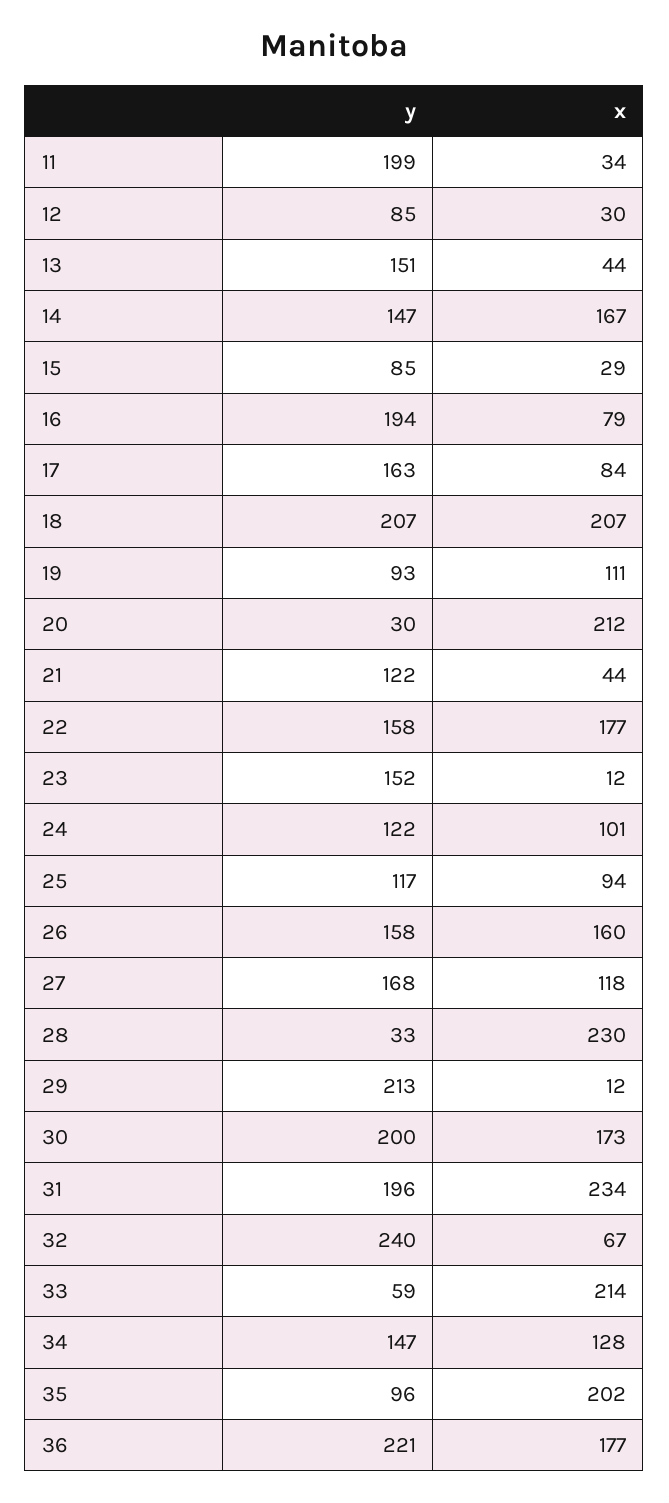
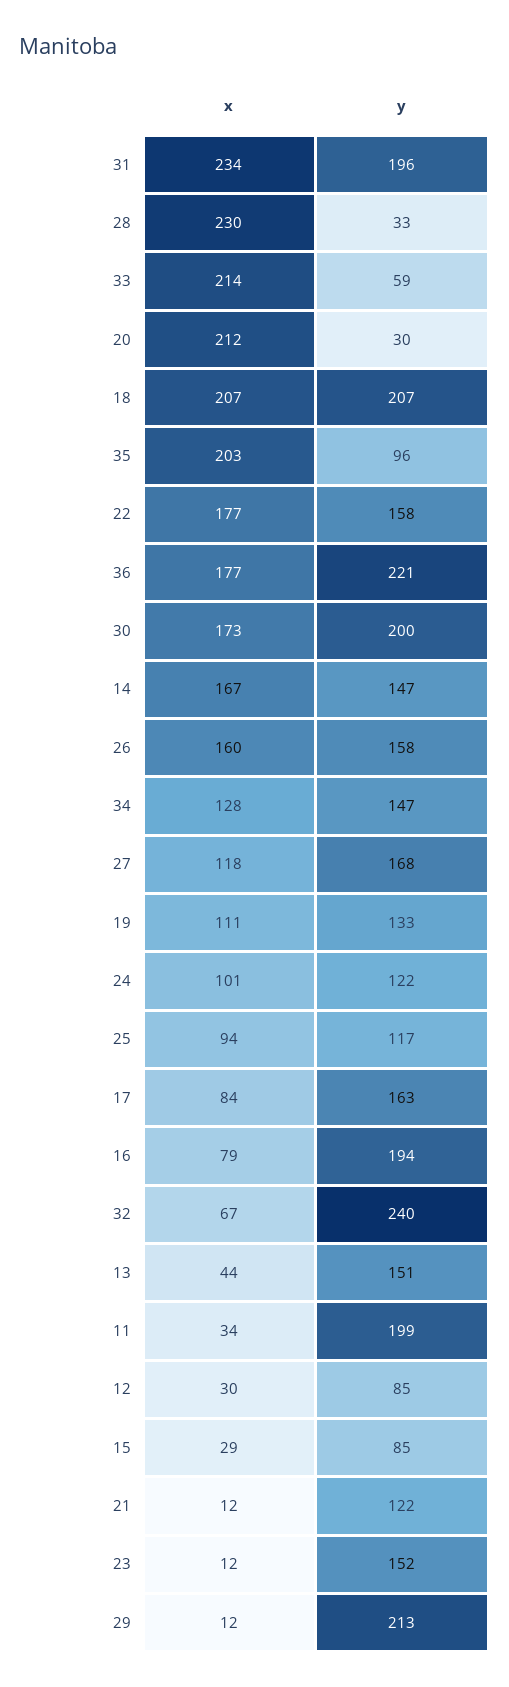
  {
    "y": {
      "11": 199,
      "12": 85,
      "13": 151,
      "14": 147,
      "15": 85,
      "16": 194,
      "17": 163,
      "18": 207,
-     "19": 93,
+     "19": 133,
      "20": 30,
      "21": 122,
      "22": 158,
      "23": 152,
      "24": 122,
      "25": 117,
      "26": 158,
      "27": 168,
      "28": 33,
      "29": 213,
      "30": 200,
      "31": 196,
      "32": 240,
      "33": 59,
      "34": 147,
      "35": 96,
      "36": 221
    },
    "x": {
      "11": 34,
      "12": 30,
      "13": 44,
      "14": 167,
      "15": 29,
      "16": 79,
      "17": 84,
      "18": 207,
      "19": 111,
      "20": 212,
-     "21": 44,
+     "21": 12,
      "22": 177,
      "23": 12,
      "24": 101,
      "25": 94,
      "26": 160,
      "27": 118,
      "28": 230,
      "29": 12,
      "30": 173,
      "31": 234,
      "32": 67,
      "33": 214,
      "34": 128,
-     "35": 202,
+     "35": 203,
      "36": 177
    }
  }

